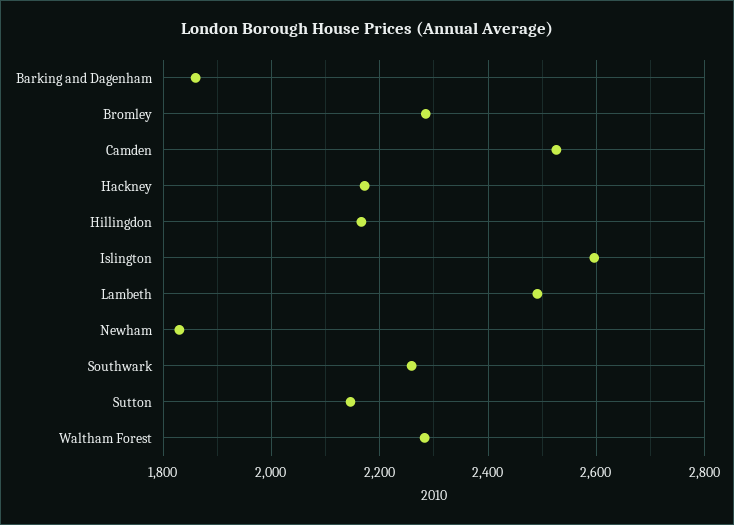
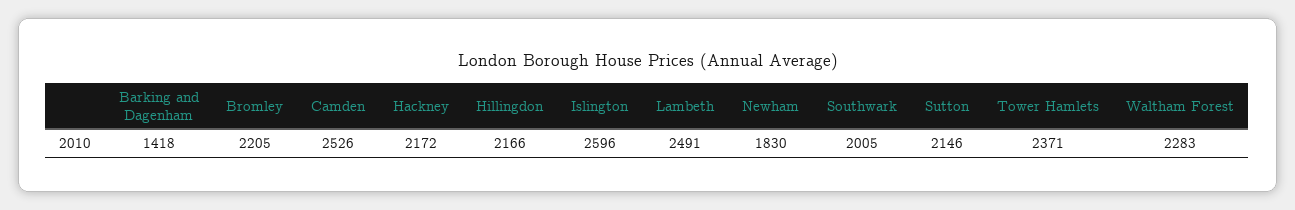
  {
-   "Barking and Dagenham": 1860,
+   "Barking and Dagenham": 1418,
-   "Bromley": 2280,
+   "Bromley": 2205,
    "Camden": 2526,
    "Hackney": 2172,
    "Hillingdon": 2166,
    "Islington": 2596,
    "Lambeth": 2491,
    "Newham": 1830,
-   "Southwark": 2260,
+   "Southwark": 2005,
    "Sutton": 2146,
-   "Waltham Forest": 2283
+   "Waltham Forest": 2283,
+   "Tower Hamlets": 2371
  }

